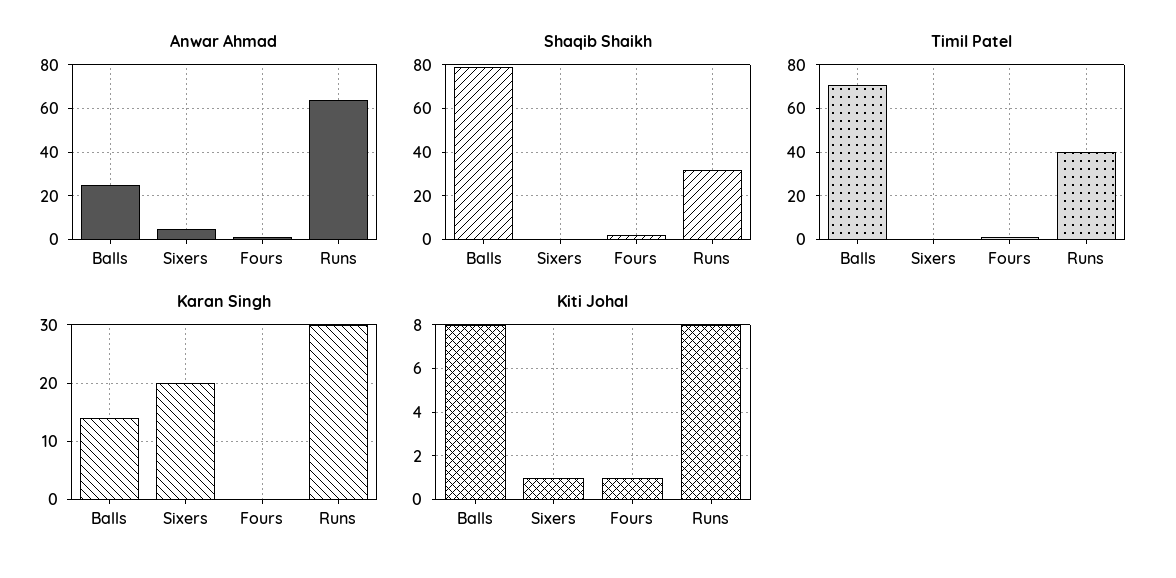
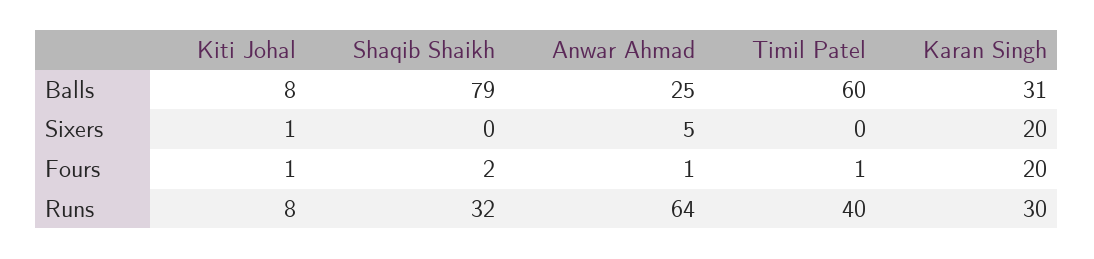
  {
    "Anwar Ahmad": {
      "Balls": 25,
      "Sixers": 5,
      "Fours": 1,
      "Runs": 64
    },
    "Shaqib Shaikh": {
      "Balls": 79,
      "Sixers": 0,
      "Fours": 2,
      "Runs": 32
    },
    "Timil Patel": {
-     "Balls": 70,
+     "Balls": 60,
      "Sixers": 0,
      "Fours": 1,
      "Runs": 40
    },
    "Karan Singh": {
-     "Balls": 15,
+     "Balls": 31,
      "Sixers": 20,
-     "Fours": 0,
+     "Fours": 20,
      "Runs": 30
    },
    "Kiti Johal": {
      "Balls": 8,
      "Sixers": 1,
      "Fours": 1,
      "Runs": 8
    }
  }

